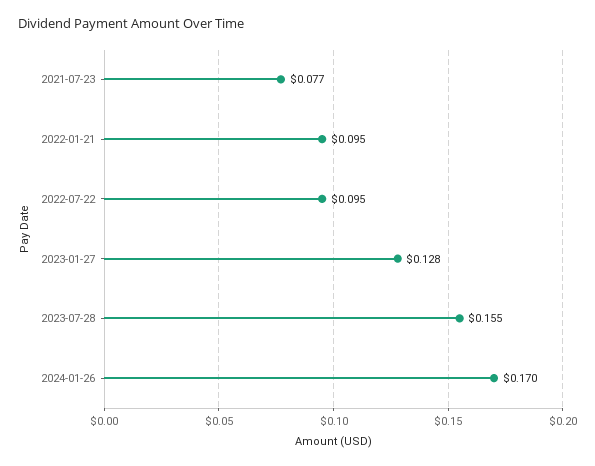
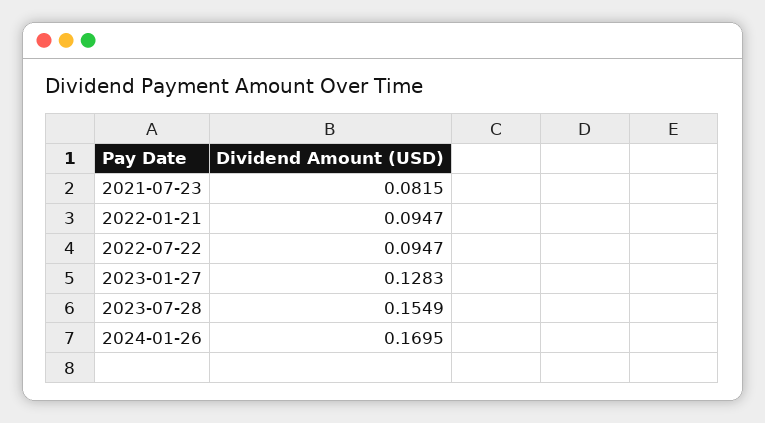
  {
-   "2021-07-23": 0.077,
+   "2021-07-23": 0.0815,
    "2022-01-21": 0.0947,
    "2022-07-22": 0.0947,
    "2023-01-27": 0.1283,
    "2023-07-28": 0.1549,
    "2024-01-26": 0.1695
  }

